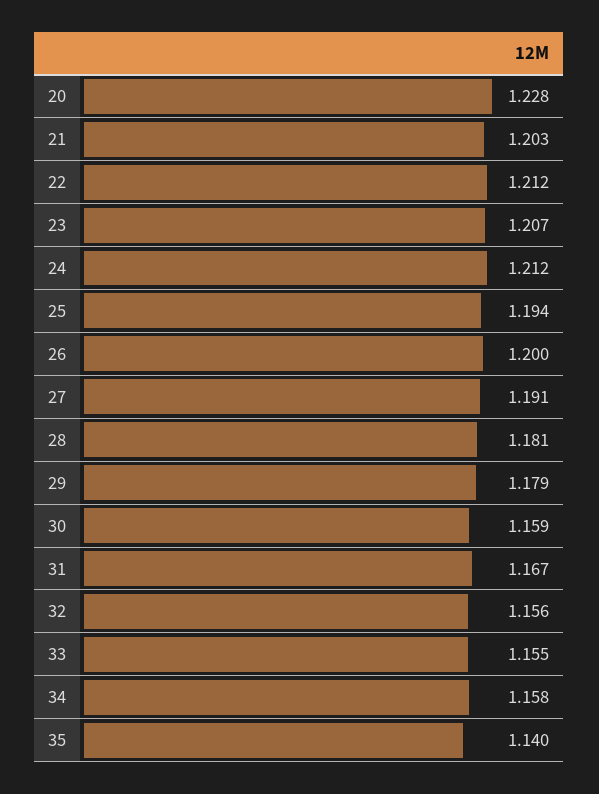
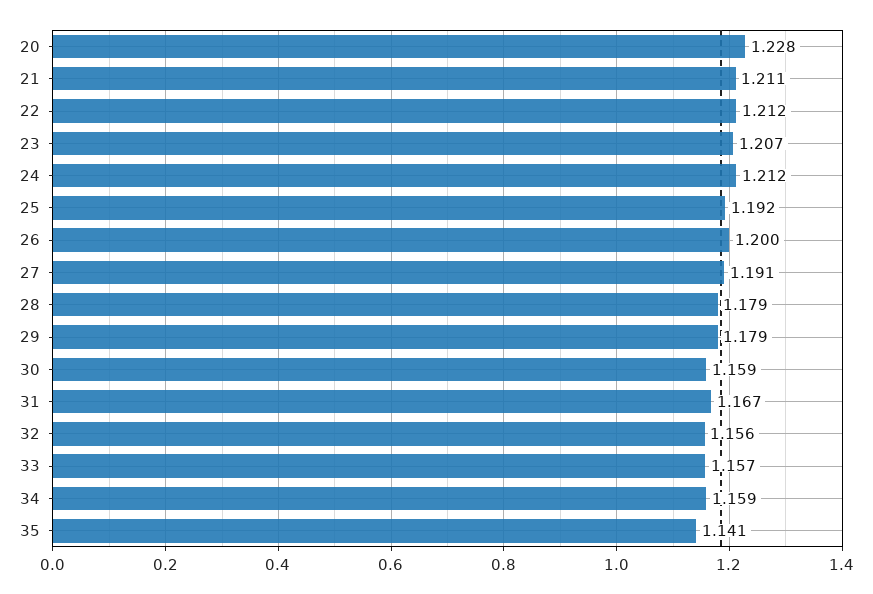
  {
    "20": 1.228,
-   "21": 1.203,
+   "21": 1.211,
    "22": 1.212,
    "23": 1.207,
    "24": 1.212,
-   "25": 1.194,
+   "25": 1.192,
    "26": 1.2,
    "27": 1.191,
-   "28": 1.181,
+   "28": 1.179,
    "29": 1.179,
    "30": 1.159,
    "31": 1.167,
    "32": 1.156,
-   "33": 1.155,
+   "33": 1.157,
-   "34": 1.158,
+   "34": 1.159,
-   "35": 1.14
+   "35": 1.141
  }

